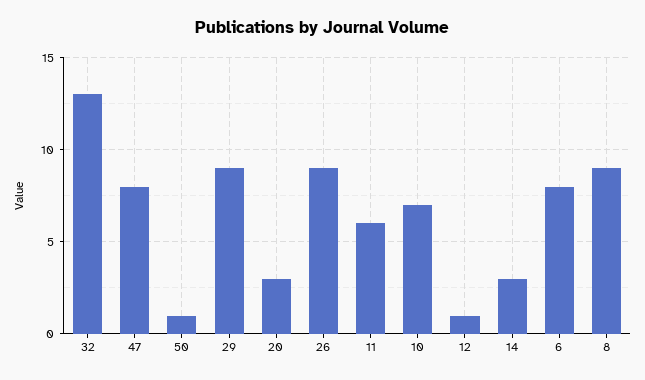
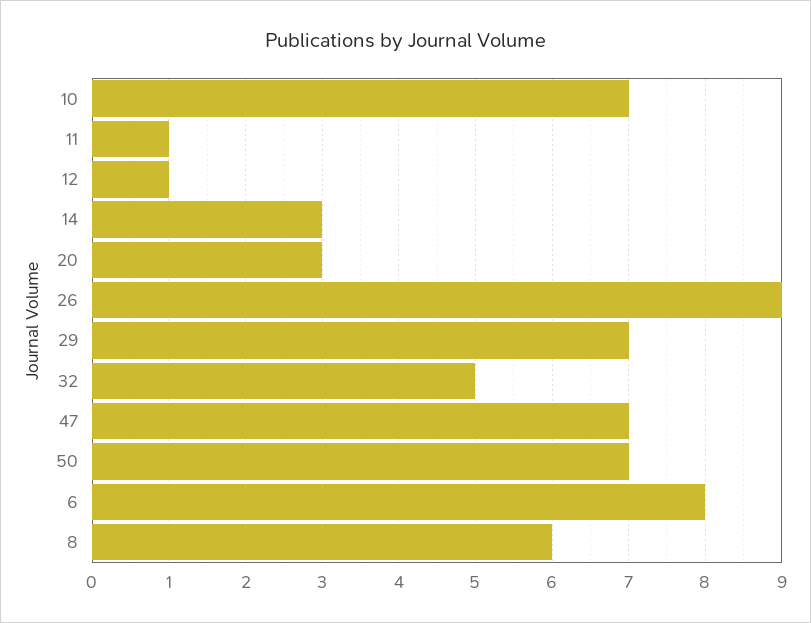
  {
-   "32": 13,
+   "32": 5,
-   "47": 8,
+   "47": 7,
-   "50": 1,
+   "50": 7,
-   "29": 9,
+   "29": 7,
    "20": 3,
    "26": 9,
-   "11": 6,
+   "11": 1,
    "10": 7,
    "12": 1,
    "14": 3,
    "6": 8,
-   "8": 9
+   "8": 6
  }

